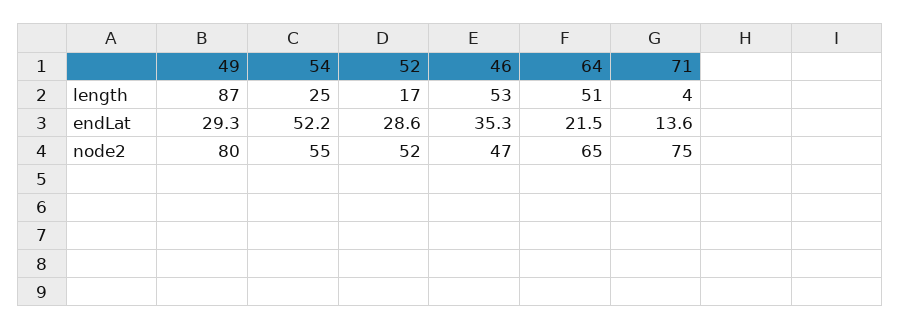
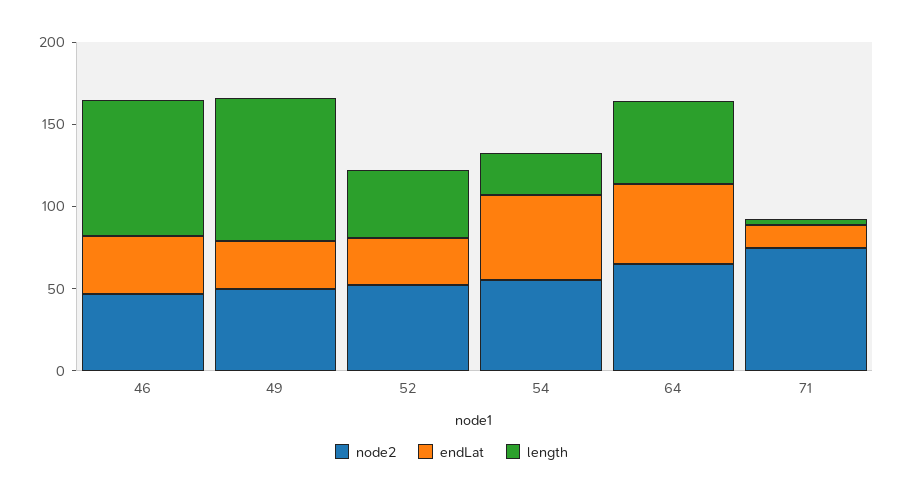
  {
    "length": {
      "49": 87,
      "54": 25,
-     "52": 17,
+     "52": 40,
-     "46": 53,
+     "46": 80,
      "64": 51,
      "71": 4
    },
    "endLat": {
      "49": 29.3,
      "54": 52.2,
      "52": 28.6,
      "46": 35.3,
-     "64": 21.5,
+     "64": 50,
      "71": 13.6
    },
    "node2": {
-     "49": 80,
+     "49": 50,
      "54": 55,
      "52": 52,
      "46": 47,
      "64": 65,
      "71": 75
    }
  }

